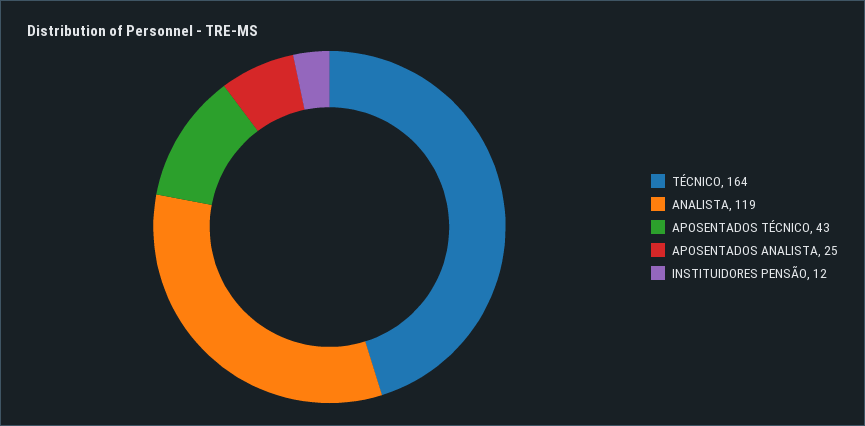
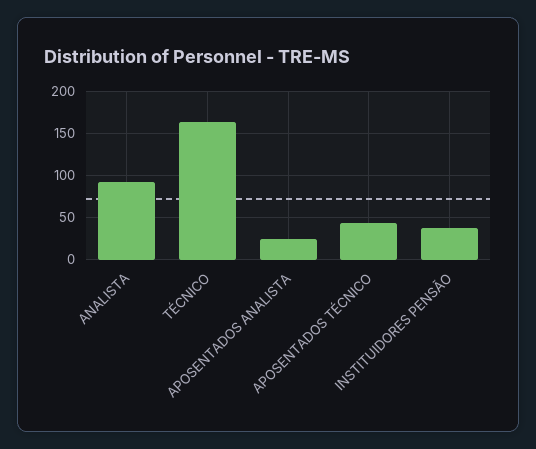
  {
    "TÉCNICO": 164,
-   "ANALISTA": 119,
+   "ANALISTA": 90,
    "APOSENTADOS TÉCNICO": 43,
    "APOSENTADOS ANALISTA": 25,
-   "INSTITUIDORES PENSÃO": 12
+   "INSTITUIDORES PENSÃO": 40
  }

